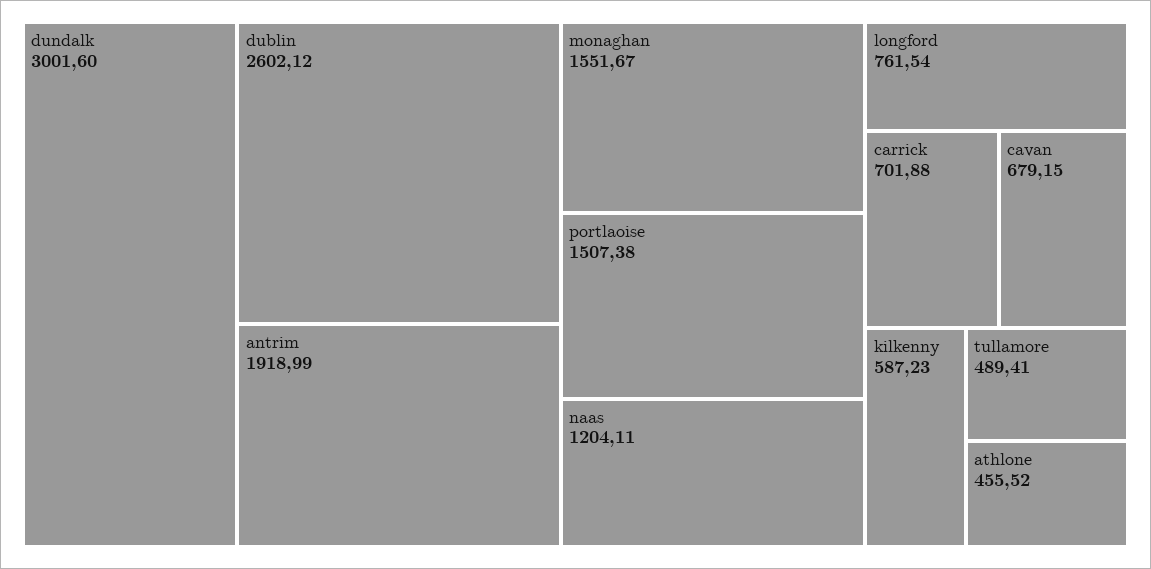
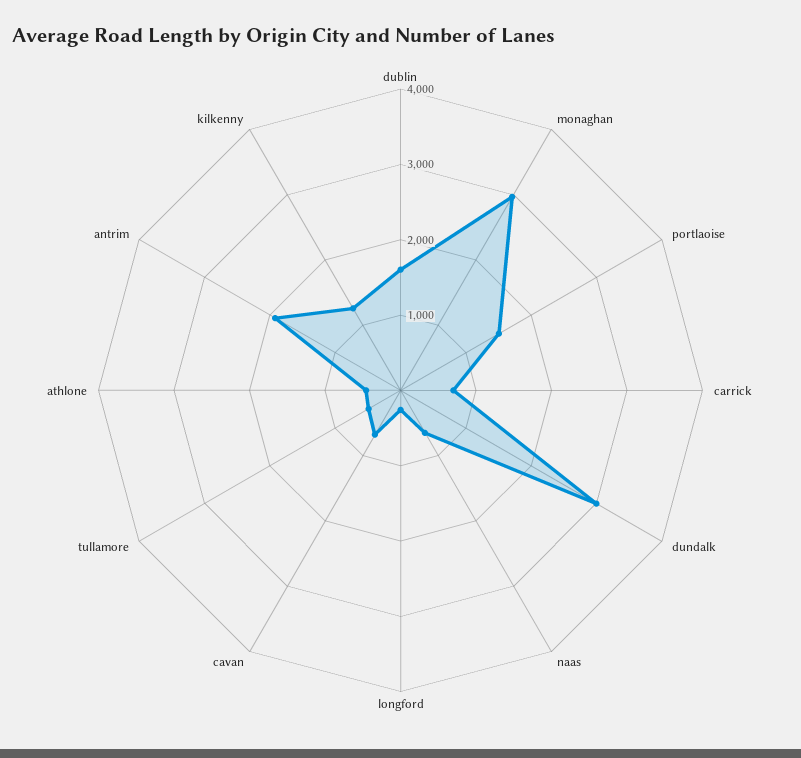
  {
    "dundalk": 3001.6,
-   "dublin": 2602.12,
+   "dublin": 1600,
    "antrim": 1918.99,
-   "monaghan": 1551.67,
+   "monaghan": 3000,
    "portlaoise": 1507.38,
-   "naas": 1204.11,
+   "naas": 600,
-   "longford": 761.54,
+   "longford": 200,
    "carrick": 701.88,
    "cavan": 679.15,
-   "kilkenny": 587.23,
+   "kilkenny": 1200,
    "tullamore": 489.41,
    "athlone": 455.52
  }

